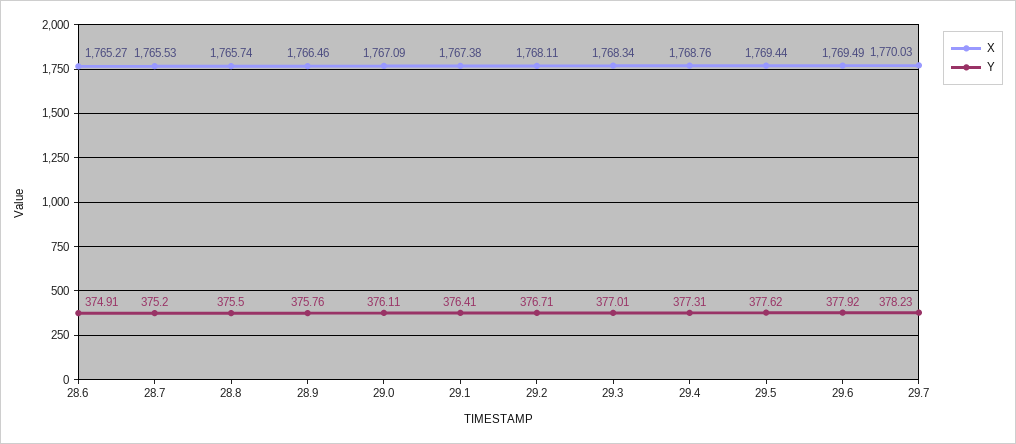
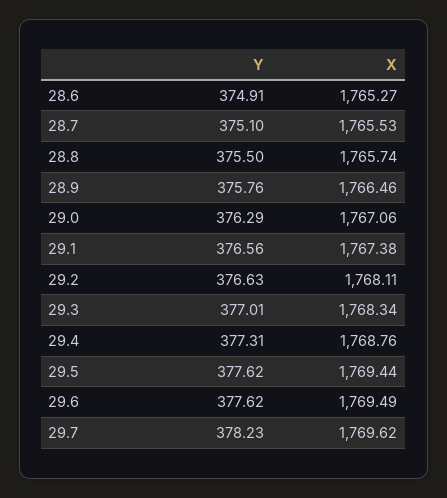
  {
    "X": {
      "28.6": 1765.27,
      "28.7": 1765.53,
      "28.8": 1765.74,
      "28.9": 1766.46,
-     "29.0": 1767.09,
+     "29.0": 1767.06,
      "29.1": 1767.38,
      "29.2": 1768.11,
      "29.3": 1768.34,
      "29.4": 1768.76,
      "29.5": 1769.44,
      "29.6": 1769.49,
-     "29.7": 1770.03
+     "29.7": 1769.62
    },
    "Y": {
      "28.6": 374.91,
-     "28.7": 375.2,
+     "28.7": 375.1,
      "28.8": 375.5,
      "28.9": 375.76,
-     "29.0": 376.11,
+     "29.0": 376.29,
-     "29.1": 376.41,
+     "29.1": 376.56,
-     "29.2": 376.71,
+     "29.2": 376.63,
      "29.3": 377.01,
      "29.4": 377.31,
      "29.5": 377.62,
-     "29.6": 377.92,
+     "29.6": 377.62,
      "29.7": 378.23
    }
  }

